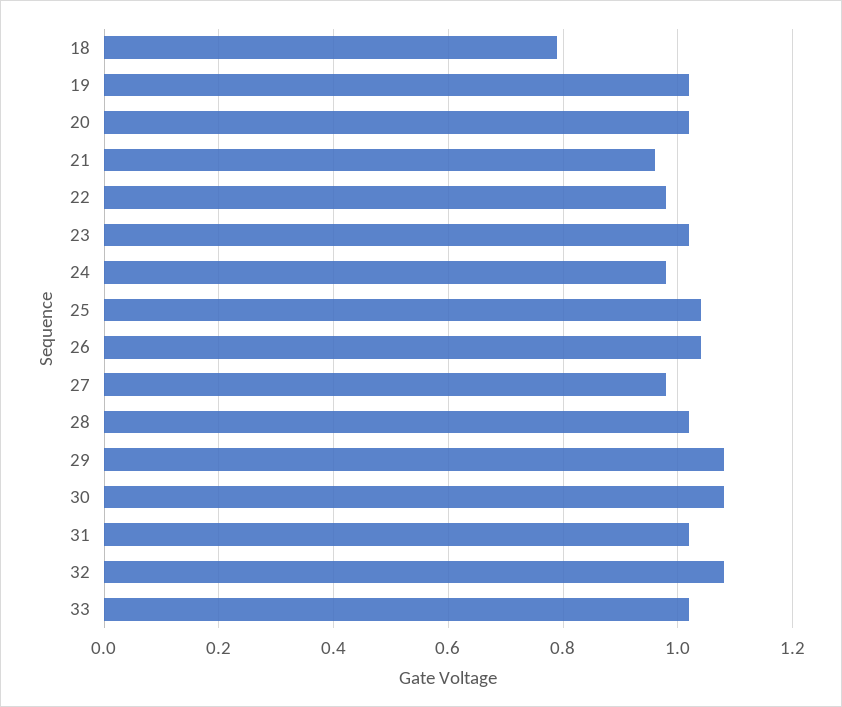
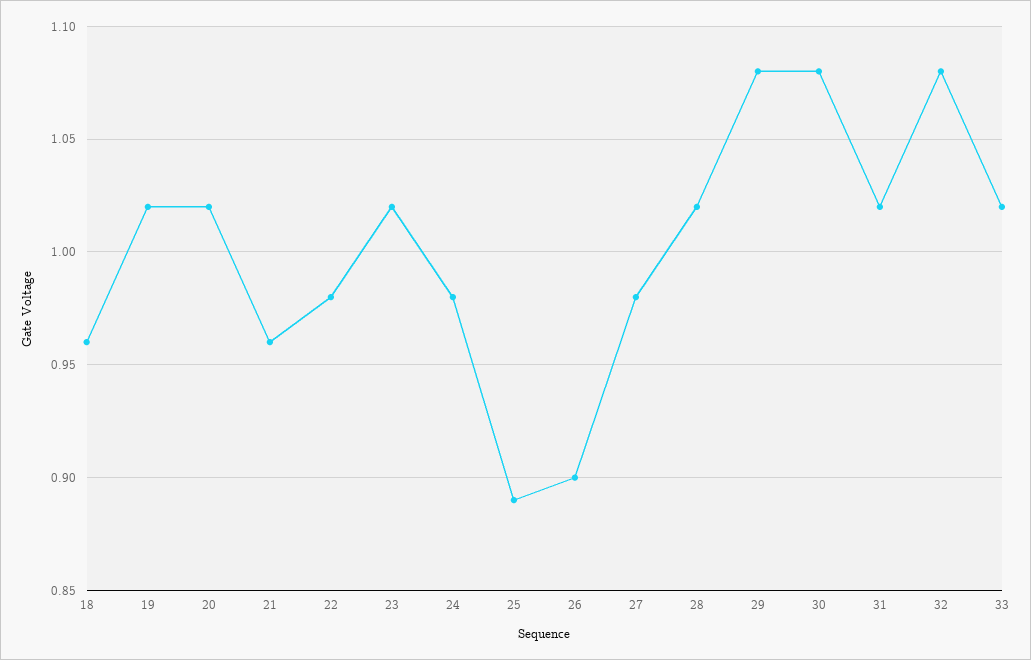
  {
-   "18": 0.8,
+   "18": 0.96,
    "19": 1.02,
    "20": 1.02,
    "21": 0.96,
    "22": 0.98,
    "23": 1.02,
    "24": 0.98,
-   "25": 1.05,
+   "25": 0.89,
-   "26": 1.05,
+   "26": 0.9,
    "27": 0.98,
    "28": 1.02,
    "29": 1.08,
    "30": 1.08,
    "31": 1.02,
    "32": 1.08,
    "33": 1.02
  }

